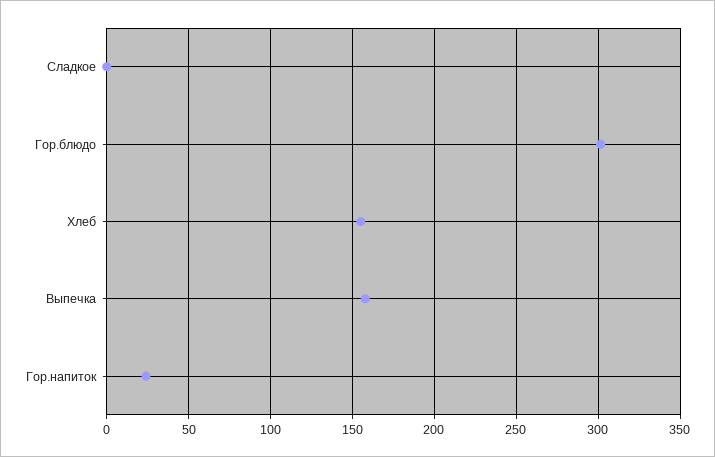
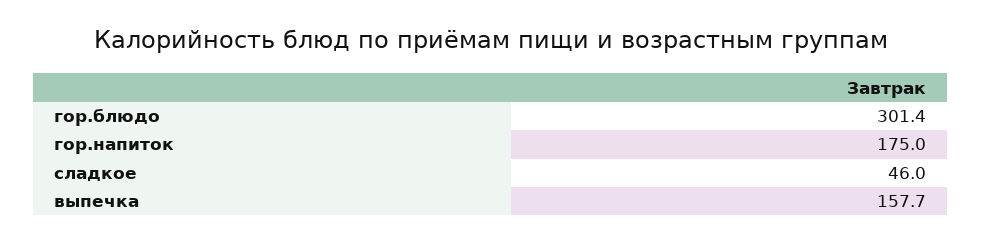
  {
-   "Сладкое": 0,
+   "Сладкое": 46,
    "Гор.блюдо": 301.4,
-   "Хлеб": 155,
    "Выпечка": 157.7,
-   "Гор.напиток": 25
+   "Гор.напиток": 175
  }

